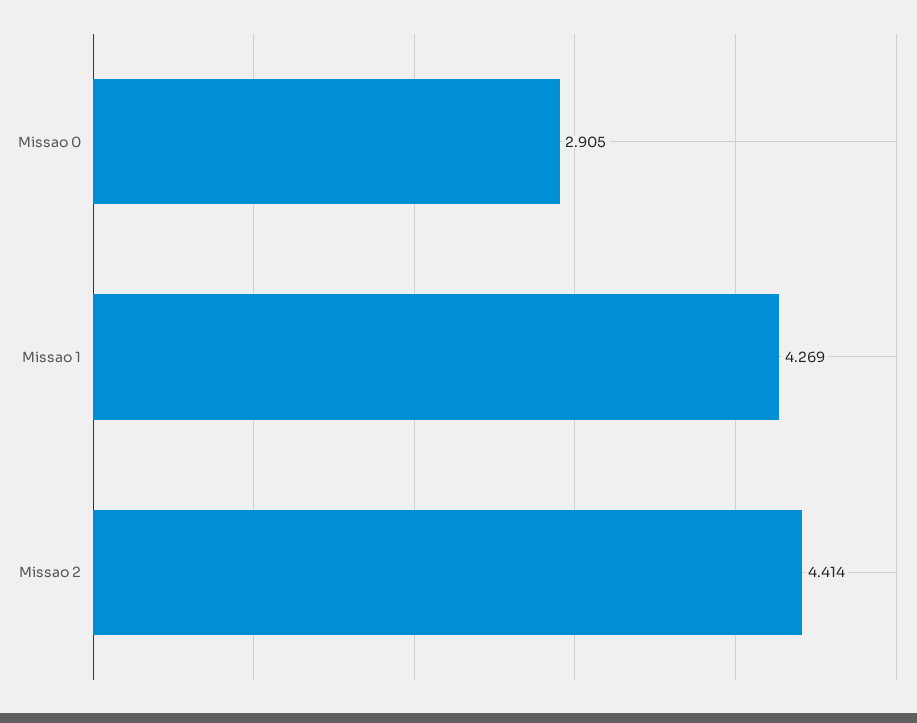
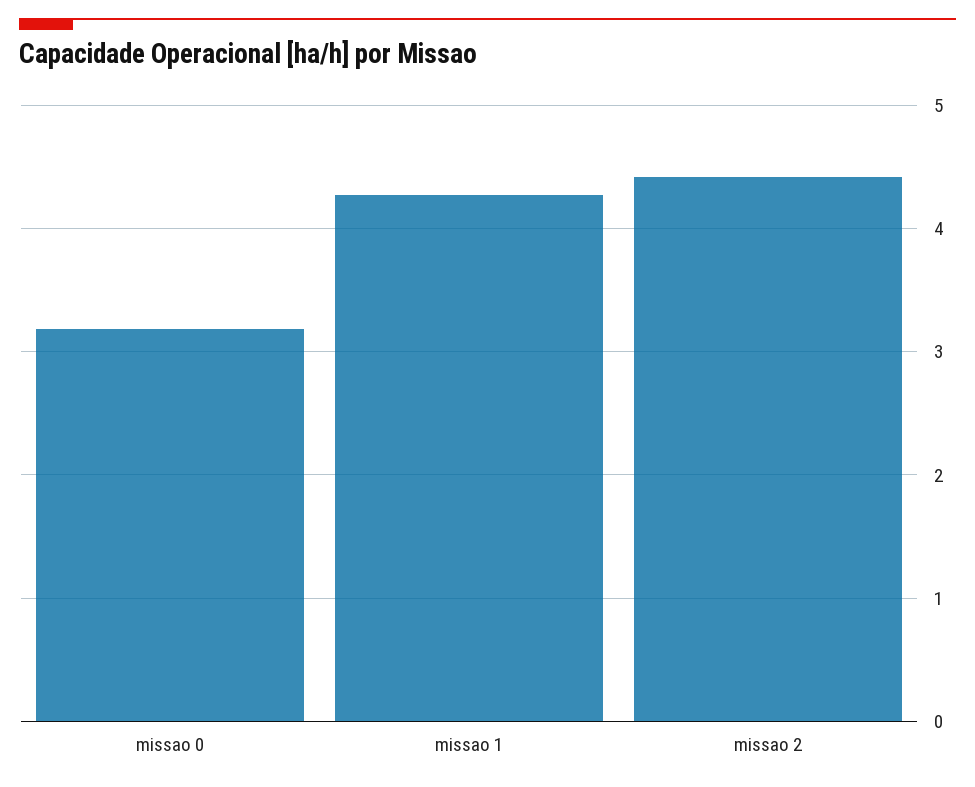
  {
-   "Missao 0": 2.905,
+   "Missao 0": 3.2,
    "Missao 1": 4.269,
    "Missao 2": 4.414
  }

